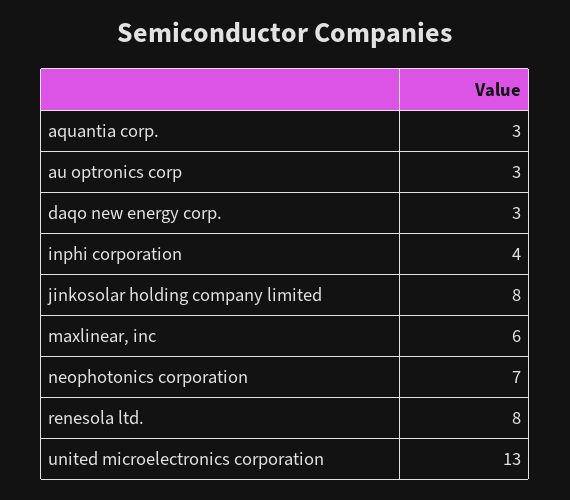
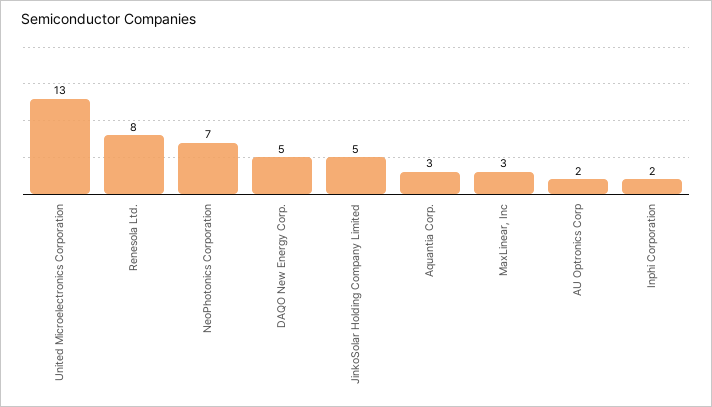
  {
    "aquantia corp.": 3,
-   "au optronics corp": 3,
+   "au optronics corp": 2,
-   "daqo new energy corp.": 3,
+   "daqo new energy corp.": 5,
-   "inphi corporation": 4,
+   "inphi corporation": 2,
-   "jinkosolar holding company limited": 8,
+   "jinkosolar holding company limited": 5,
-   "maxlinear, inc": 6,
+   "maxlinear, inc": 3,
    "neophotonics corporation": 7,
    "renesola ltd.": 8,
    "united microelectronics corporation": 13
  }

